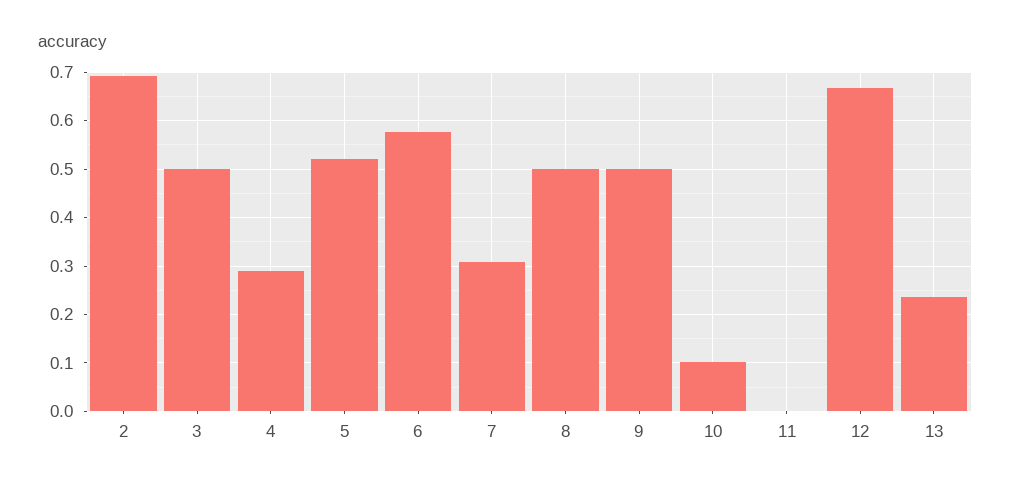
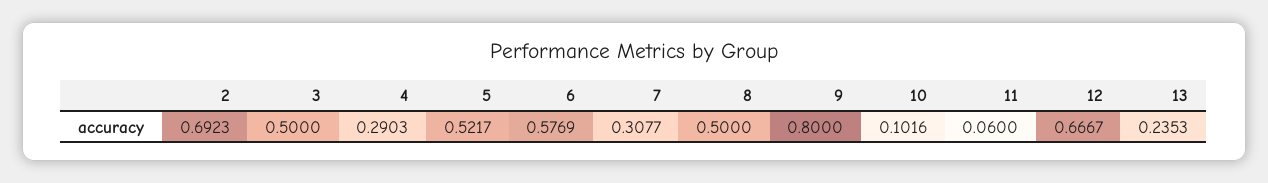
  {
    "2": 0.6923,
    "3": 0.5,
    "4": 0.2903,
    "5": 0.5217,
    "6": 0.5769,
    "7": 0.3077,
    "8": 0.5,
-   "9": 0.5,
+   "9": 0.8,
    "10": 0.1016,
-   "11": 0,
+   "11": 0.06,
    "12": 0.6667,
    "13": 0.2353
  }

